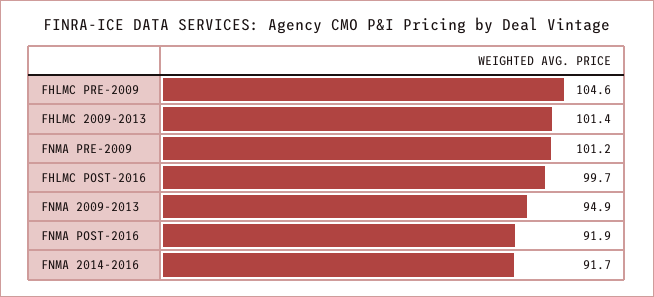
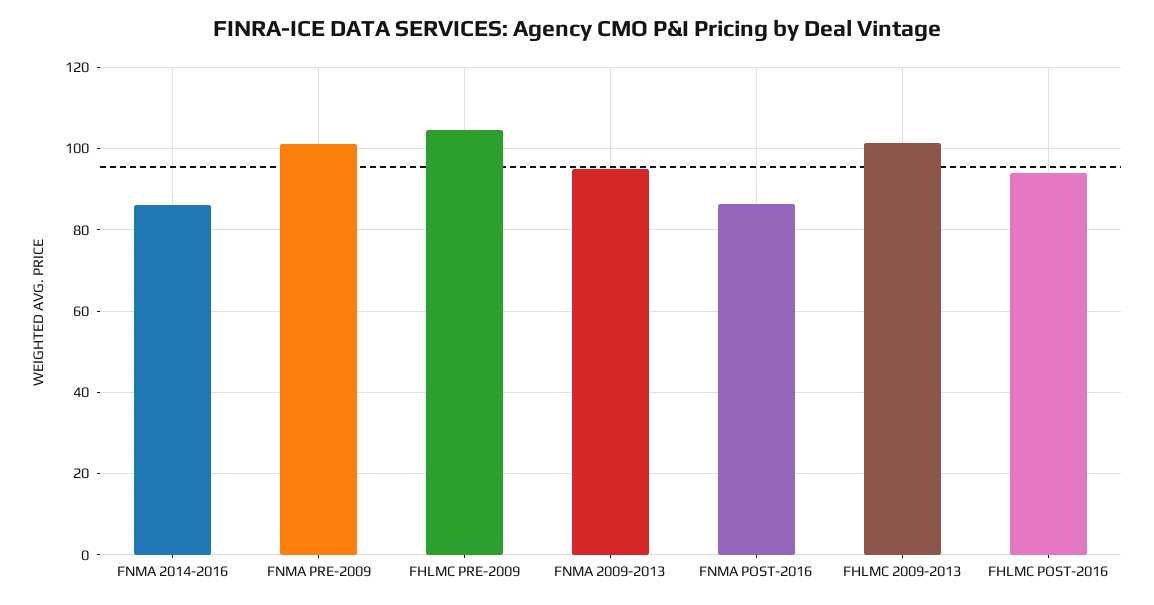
  {
    "FHLMC PRE-2009": 104.6,
    "FHLMC 2009-2013": 101.4,
    "FNMA PRE-2009": 101.2,
-   "FHLMC POST-2016": 99.7,
+   "FHLMC POST-2016": 94,
    "FNMA 2009-2013": 94.9,
-   "FNMA POST-2016": 91.9,
+   "FNMA POST-2016": 86,
-   "FNMA 2014-2016": 91.7
+   "FNMA 2014-2016": 86
  }

